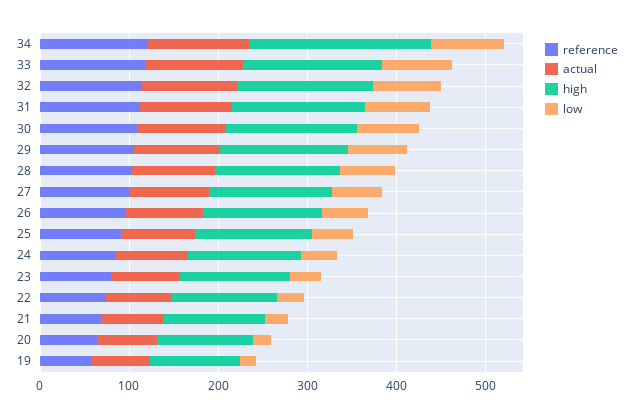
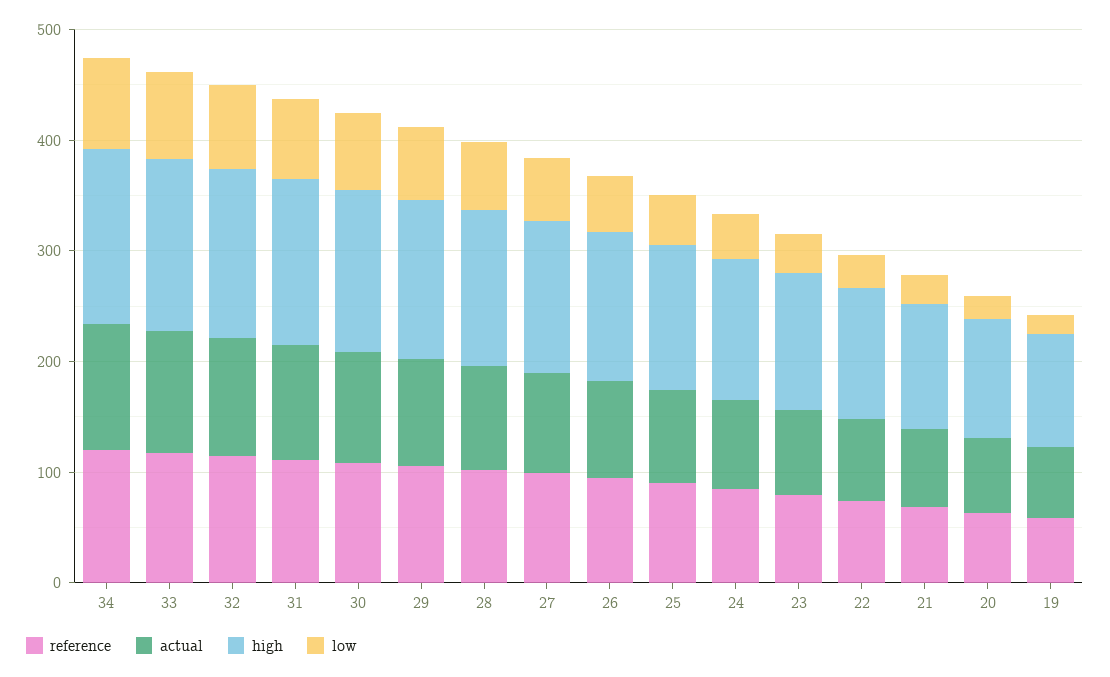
  {
    "reference": {
      "34": 120,
      "33": 120,
      "32": 120,
      "31": 120,
      "30": 100,
      "29": 100,
      "28": 100,
      "27": 100,
      "26": 100,
      "25": 100,
      "24": 80,
      "23": 80,
      "22": 80,
      "21": 60,
      "20": 60,
      "19": 60
    },
    "actual": {
      "34": 120,
      "33": 120,
      "32": 100,
      "31": 100,
      "30": 100,
      "29": 100,
      "28": 100,
      "27": 100,
      "26": 80,
      "25": 80,
      "24": 80,
      "23": 80,
      "22": 80,
      "21": 80,
      "20": 60,
      "19": 60
    },
    "high": {
-     "34": 200,
+     "34": 160,
      "33": 160,
      "32": 160,
      "31": 140,
      "30": 140,
      "29": 140,
      "28": 140,
      "27": 140,
      "26": 140,
      "25": 140,
      "24": 120,
      "23": 120,
      "22": 120,
      "21": 120,
      "20": 100,
      "19": 100
    },
    "low": {
      "34": 80,
      "33": 80,
      "32": 80,
      "31": 80,
      "30": 60,
      "29": 60,
      "28": 60,
      "27": 60,
      "26": 60,
      "25": 40,
      "24": 40,
      "23": 40,
      "22": 40,
      "21": 20,
      "20": 20,
      "19": 20
    }
  }

